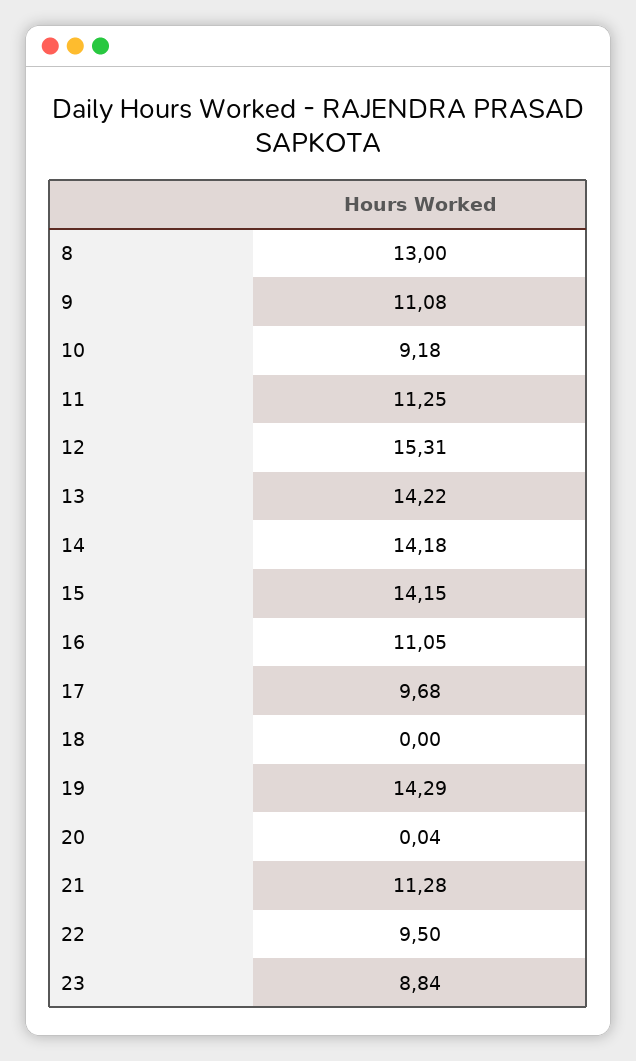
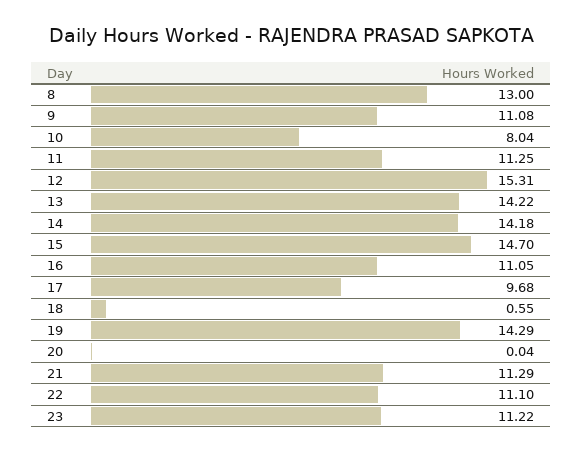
  {
    "8": 13,
    "9": 11.08,
-   "10": 9.18,
+   "10": 8.04,
    "11": 11.25,
    "12": 15.31,
    "13": 14.22,
    "14": 14.18,
-   "15": 14.15,
+   "15": 14.7,
    "16": 11.05,
    "17": 9.68,
-   "18": 0,
+   "18": 0.55,
    "19": 14.29,
    "20": 0.04,
-   "21": 11.28,
+   "21": 11.29,
-   "22": 9.5,
+   "22": 11.1,
-   "23": 8.84
+   "23": 11.22
  }

